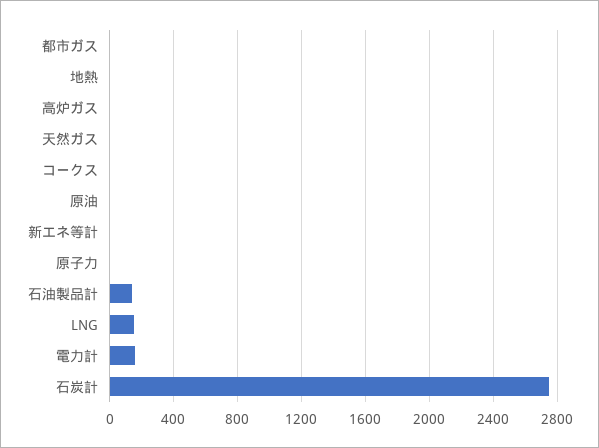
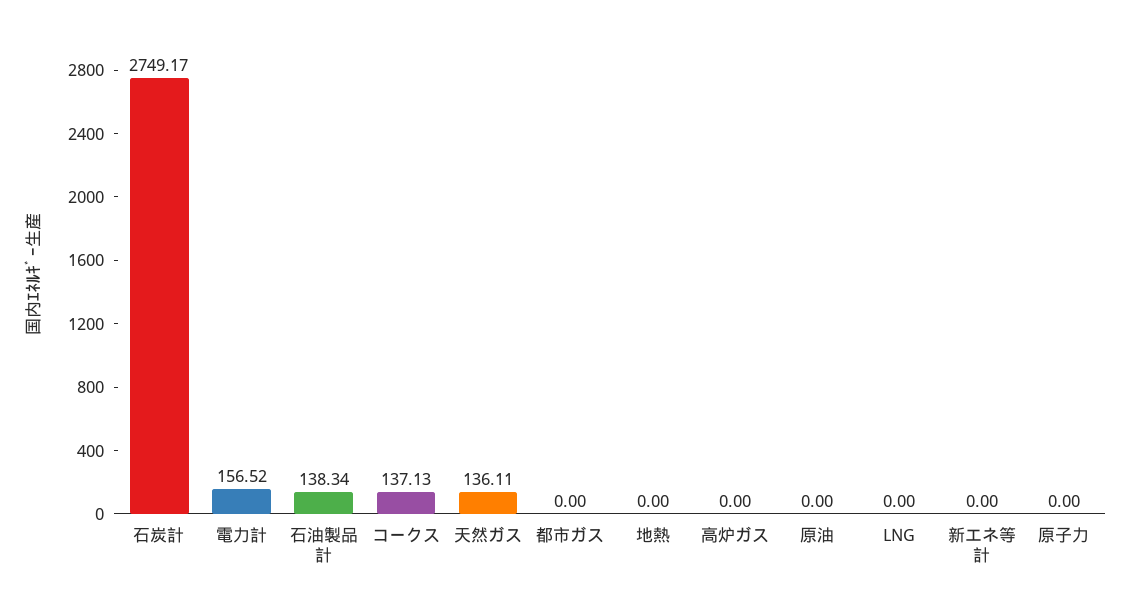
  {
    "都市ガス": 0,
    "地熱": 0,
    "高炉ガス": 0,
-   "天然ガス": 0,
+   "天然ガス": 136.11,
-   "コークス": 0,
+   "コークス": 137.13,
    "原油": 0,
    "新エネ等計": 0,
    "原子力": 0,
    "石油製品計": 138.34,
-   "LNG": 150,
+   "LNG": 0,
    "電力計": 156.52,
    "石炭計": 2749.17
  }

